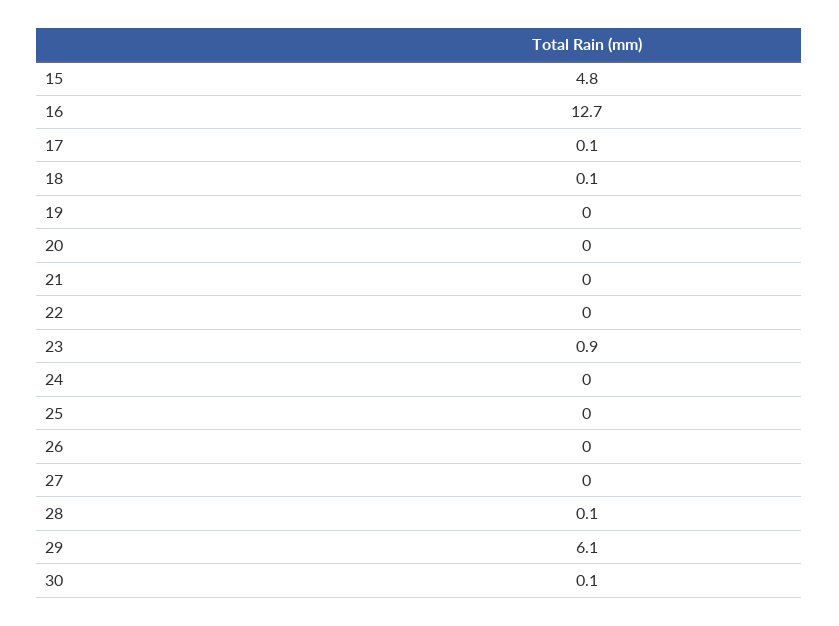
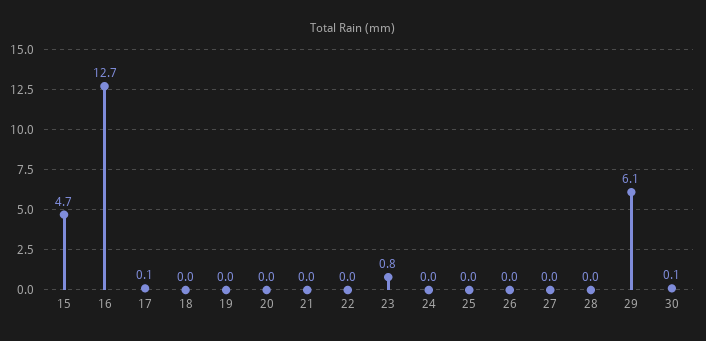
  {
-   "15": 4.8,
+   "15": 4.7,
    "16": 12.7,
    "17": 0.1,
-   "18": 0.1,
+   "18": 0,
    "19": 0,
    "20": 0,
    "21": 0,
    "22": 0,
-   "23": 0.9,
+   "23": 0.8,
    "24": 0,
    "25": 0,
    "26": 0,
    "27": 0,
-   "28": 0.1,
+   "28": 0,
    "29": 6.1,
    "30": 0.1
  }

